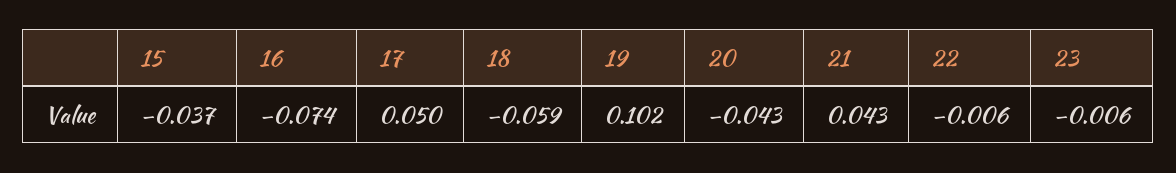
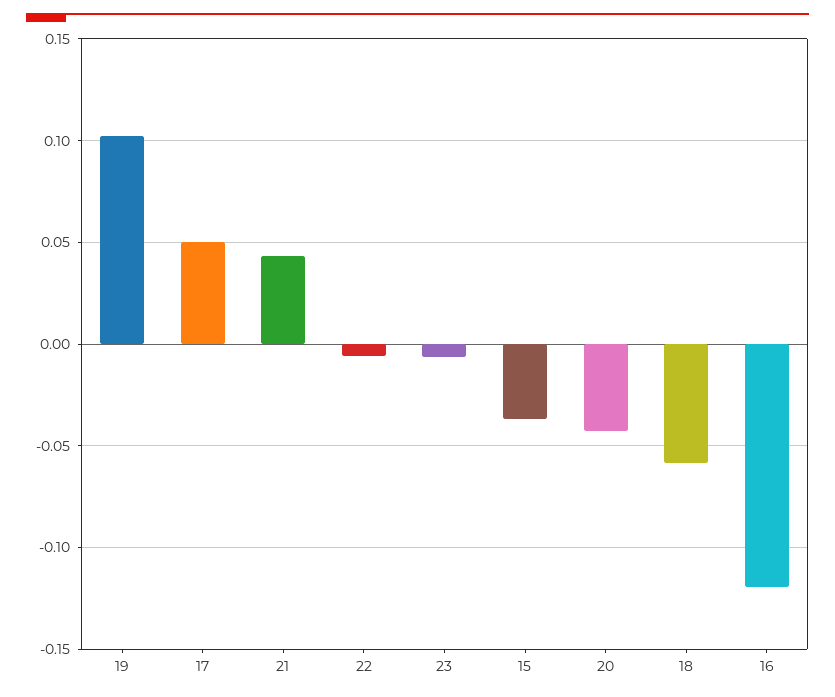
  {
    "15": -0.037,
-   "16": -0.074,
+   "16": -0.12,
    "17": 0.05,
    "18": -0.059,
    "19": 0.102,
    "20": -0.043,
    "21": 0.043,
    "22": -0.006,
    "23": -0.006
  }

